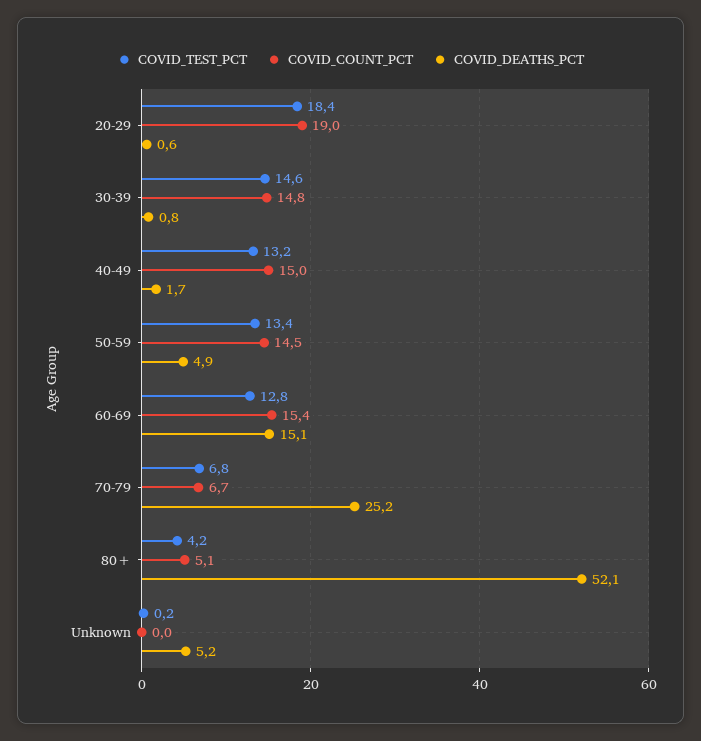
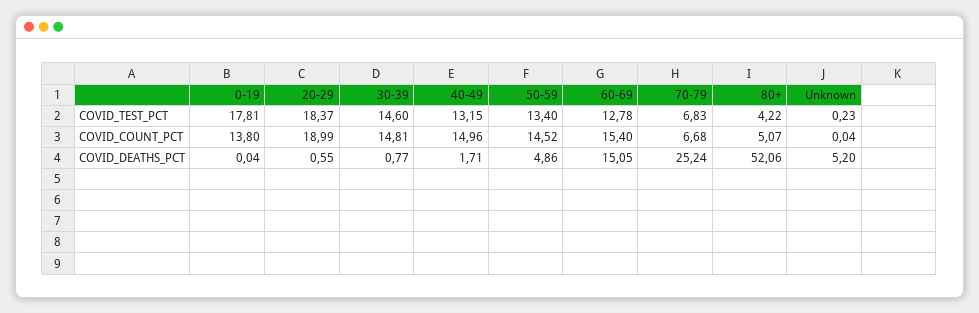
  {
    "COVID_TEST_PCT": {
      "20-29": 18.37,
      "30-39": 14.6,
      "40-49": 13.15,
      "50-59": 13.4,
      "60-69": 12.78,
      "70-79": 6.83,
      "80+": 4.22,
-     "Unknown": 0.23
+     "Unknown": 0.23,
+     "0-19": 17.81
    },
    "COVID_COUNT_PCT": {
      "20-29": 18.99,
      "30-39": 14.81,
      "40-49": 14.96,
      "50-59": 14.52,
      "60-69": 15.4,
      "70-79": 6.68,
      "80+": 5.07,
-     "Unknown": 0.04
+     "Unknown": 0.04,
+     "0-19": 13.8
    },
    "COVID_DEATHS_PCT": {
      "20-29": 0.55,
      "30-39": 0.77,
      "40-49": 1.71,
      "50-59": 4.86,
      "60-69": 15.05,
      "70-79": 25.24,
      "80+": 52.06,
-     "Unknown": 5.2
+     "Unknown": 5.2,
+     "0-19": 0.04
    }
  }

